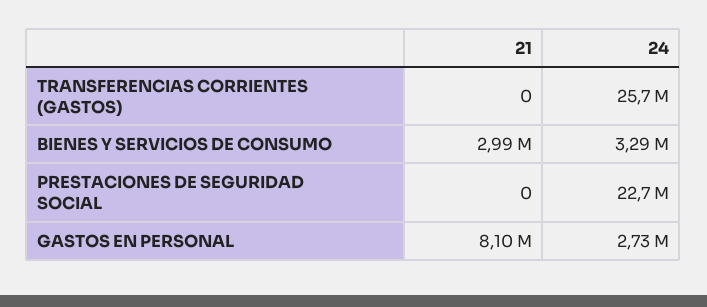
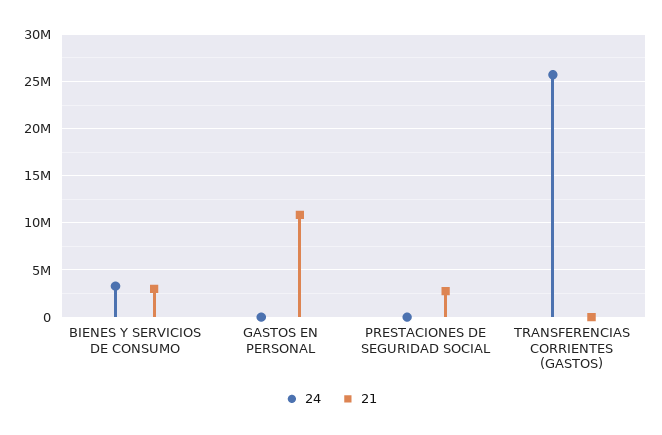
  {
    "21": {
      "TRANSFERENCIAS CORRIENTES (GASTOS)": 0,
      "BIENES Y SERVICIOS DE CONSUMO": 2990000,
-     "PRESTACIONES DE SEGURIDAD SOCIAL": 0,
+     "PRESTACIONES DE SEGURIDAD SOCIAL": 3000000,
-     "GASTOS EN PERSONAL": 8100000
+     "GASTOS EN PERSONAL": 11000000
    },
    "24": {
      "TRANSFERENCIAS CORRIENTES (GASTOS)": 25700000,
      "BIENES Y SERVICIOS DE CONSUMO": 3290000,
-     "PRESTACIONES DE SEGURIDAD SOCIAL": 22700000,
+     "PRESTACIONES DE SEGURIDAD SOCIAL": 0,
-     "GASTOS EN PERSONAL": 2730000
+     "GASTOS EN PERSONAL": 0
    }
  }

